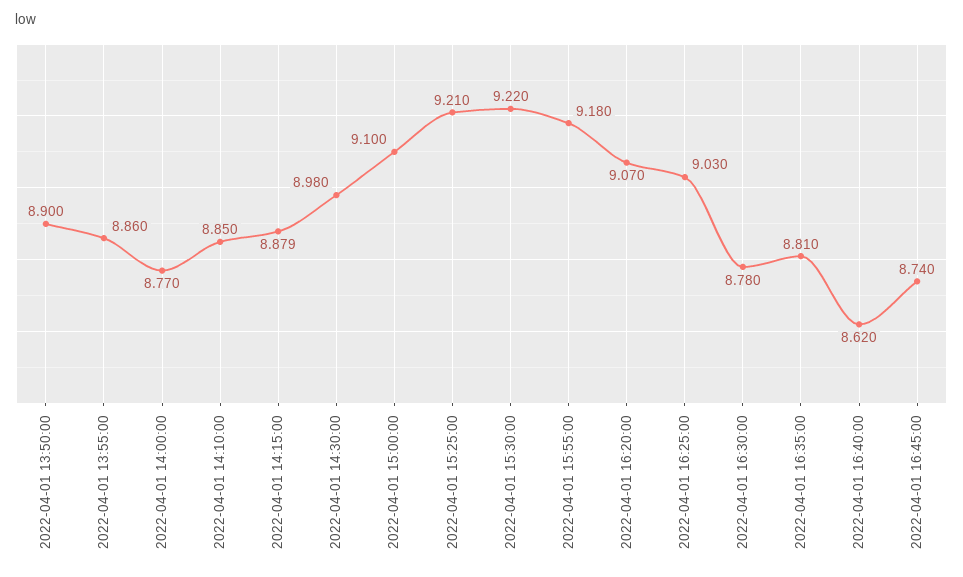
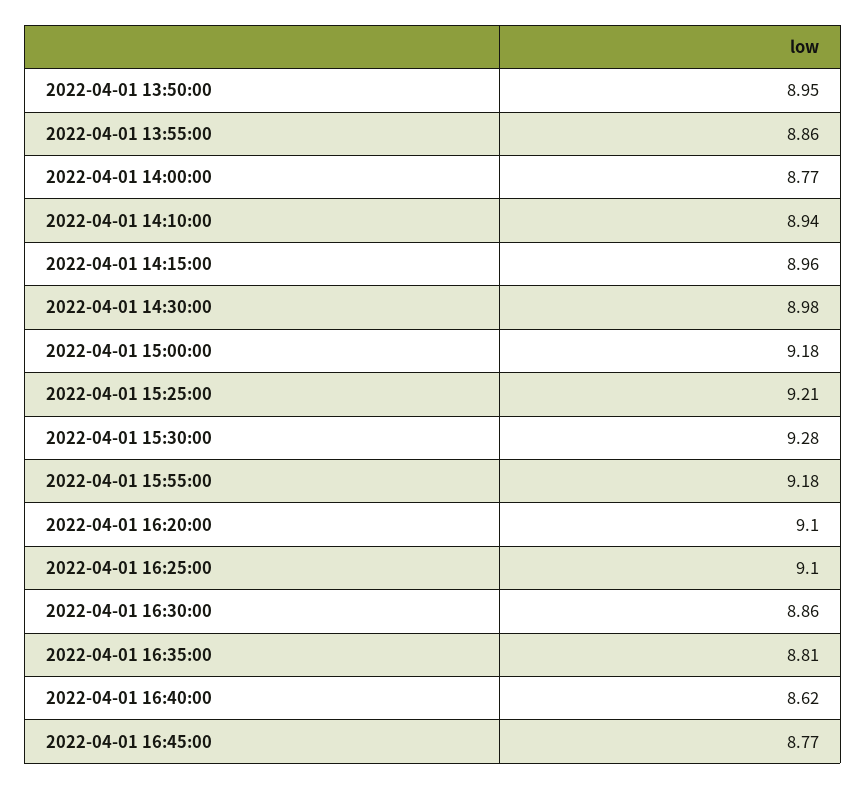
  {
-   "2022-04-01 13:50:00": 8.9,
+   "2022-04-01 13:50:00": 8.95,
    "2022-04-01 13:55:00": 8.86,
    "2022-04-01 14:00:00": 8.77,
-   "2022-04-01 14:10:00": 8.85,
+   "2022-04-01 14:10:00": 8.94,
-   "2022-04-01 14:15:00": 8.879,
+   "2022-04-01 14:15:00": 8.96,
    "2022-04-01 14:30:00": 8.98,
-   "2022-04-01 15:00:00": 9.1,
+   "2022-04-01 15:00:00": 9.18,
    "2022-04-01 15:25:00": 9.21,
-   "2022-04-01 15:30:00": 9.22,
+   "2022-04-01 15:30:00": 9.28,
    "2022-04-01 15:55:00": 9.18,
-   "2022-04-01 16:20:00": 9.07,
+   "2022-04-01 16:20:00": 9.1,
-   "2022-04-01 16:25:00": 9.03,
+   "2022-04-01 16:25:00": 9.1,
-   "2022-04-01 16:30:00": 8.78,
+   "2022-04-01 16:30:00": 8.86,
    "2022-04-01 16:35:00": 8.81,
    "2022-04-01 16:40:00": 8.62,
-   "2022-04-01 16:45:00": 8.74
+   "2022-04-01 16:45:00": 8.77
  }

